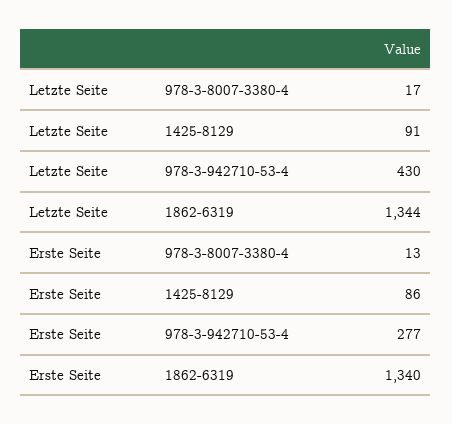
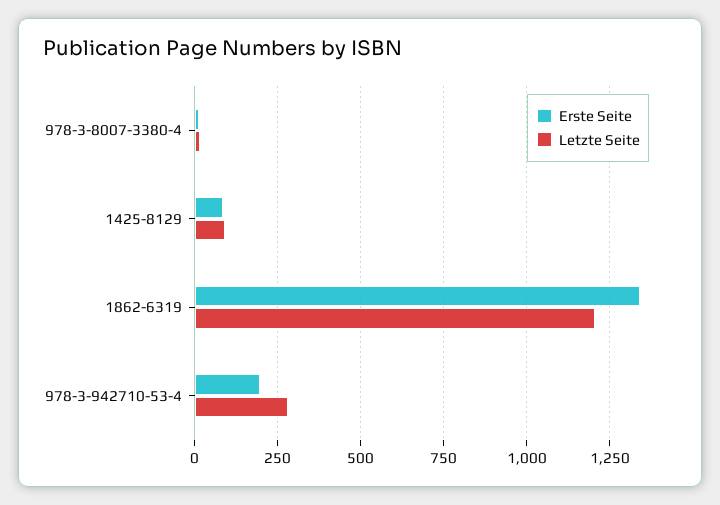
  {
    "Letzte Seite": {
      "978-3-8007-3380-4": 17,
      "1425-8129": 91,
-     "978-3-942710-53-4": 430,
+     "978-3-942710-53-4": 275,
-     "1862-6319": 1344
+     "1862-6319": 1200
    },
    "Erste Seite": {
      "978-3-8007-3380-4": 13,
      "1425-8129": 86,
-     "978-3-942710-53-4": 277,
+     "978-3-942710-53-4": 200,
      "1862-6319": 1340
    }
  }

